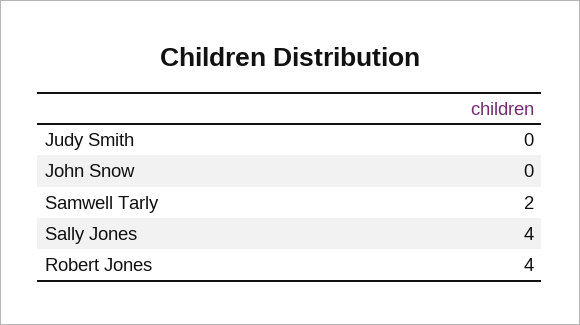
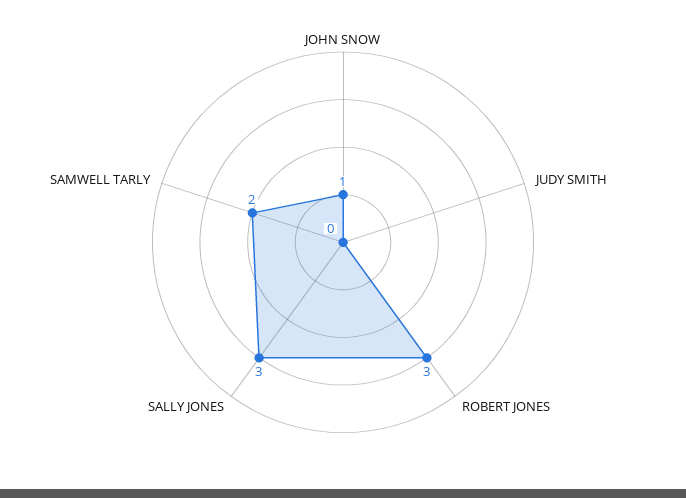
  {
    "Judy Smith": 0,
-   "John Snow": 0,
+   "John Snow": 1,
    "Samwell Tarly": 2,
-   "Sally Jones": 4,
+   "Sally Jones": 3,
-   "Robert Jones": 4
+   "Robert Jones": 3
  }

